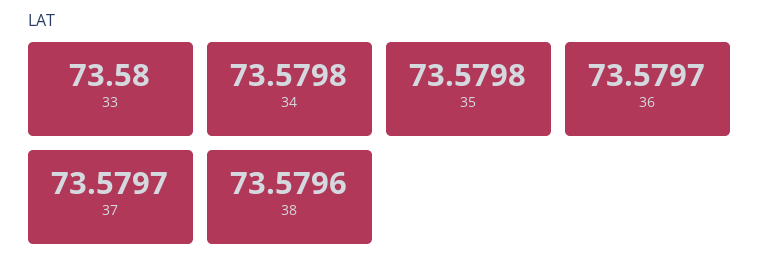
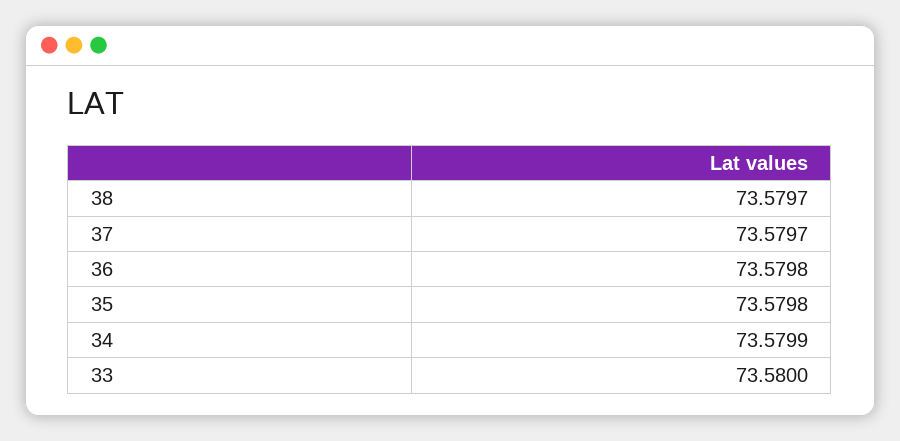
  {
    "33": 73.58,
-   "34": 73.5798,
+   "34": 73.5799,
    "35": 73.5798,
-   "36": 73.5797,
+   "36": 73.5798,
    "37": 73.5797,
-   "38": 73.5796
+   "38": 73.5797
  }

